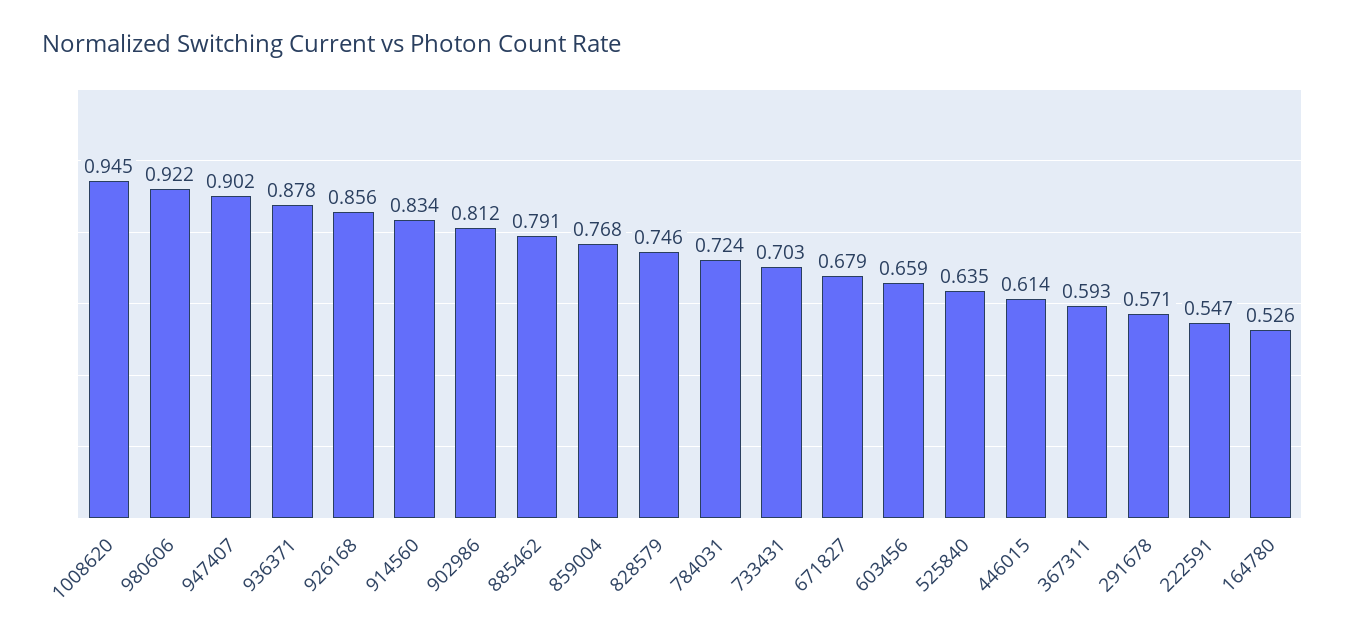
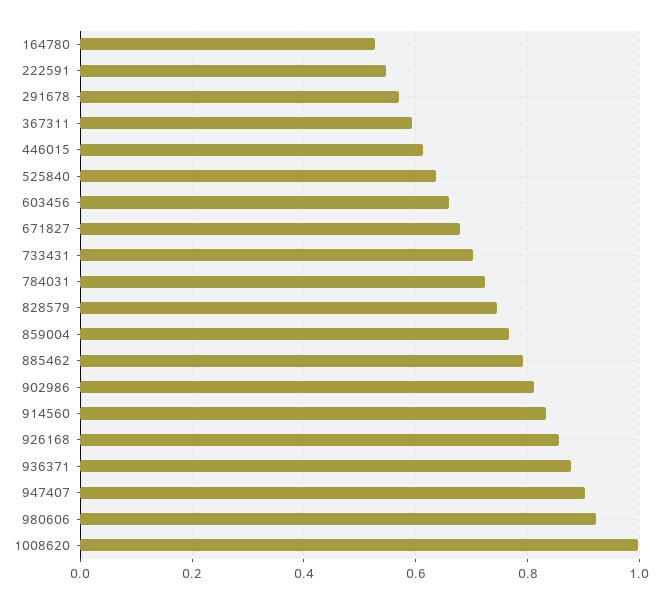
  {
-   "1008620": 0.945,
+   "1008620": 1,
    "980606": 0.922,
    "947407": 0.902,
    "936371": 0.878,
    "926168": 0.856,
    "914560": 0.834,
    "902986": 0.812,
    "885462": 0.791,
    "859004": 0.768,
    "828579": 0.746,
    "784031": 0.724,
    "733431": 0.703,
    "671827": 0.679,
    "603456": 0.659,
    "525840": 0.635,
    "446015": 0.614,
    "367311": 0.593,
    "291678": 0.571,
    "222591": 0.547,
    "164780": 0.526
  }

